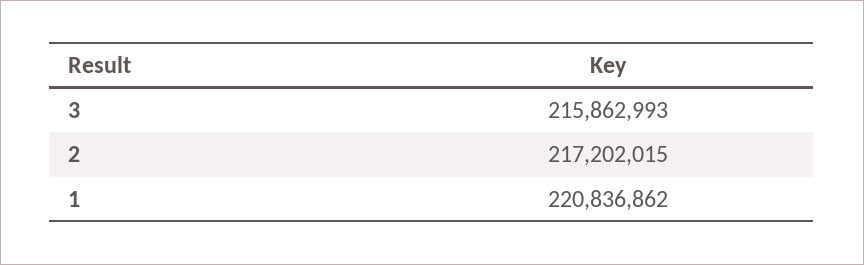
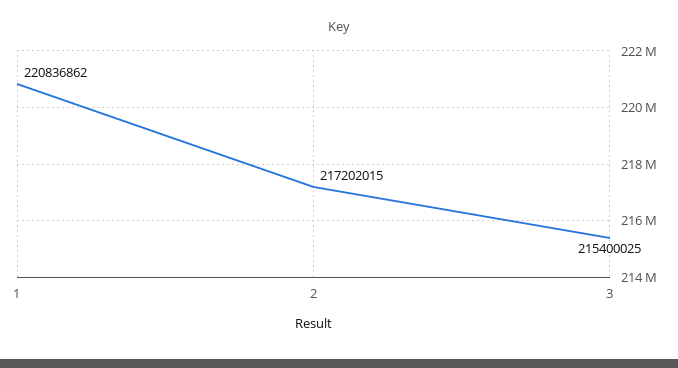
  {
-   "3": 215862993,
+   "3": 215400025,
    "2": 217202015,
    "1": 220836862
  }

